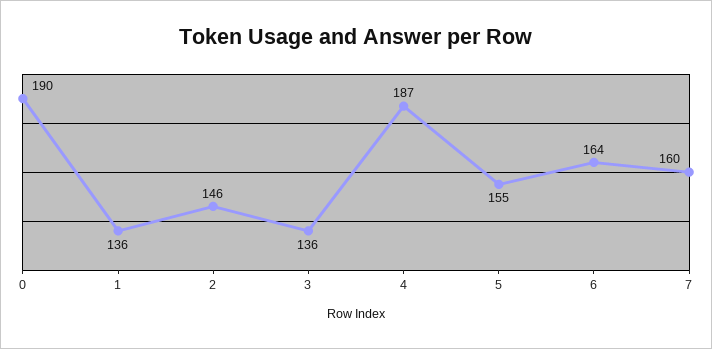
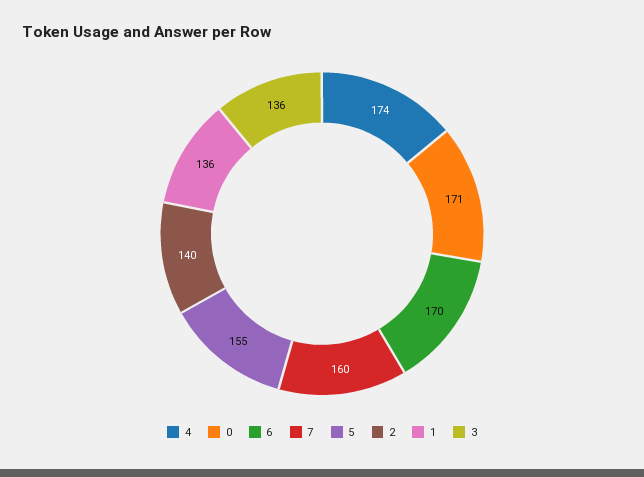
  {
-   "0": 190,
+   "0": 171,
    "1": 136,
-   "2": 146,
+   "2": 140,
    "3": 136,
-   "4": 187,
+   "4": 174,
    "5": 155,
-   "6": 164,
+   "6": 170,
    "7": 160
  }

